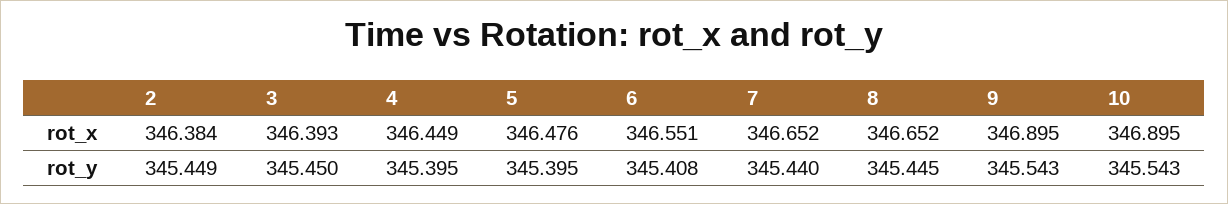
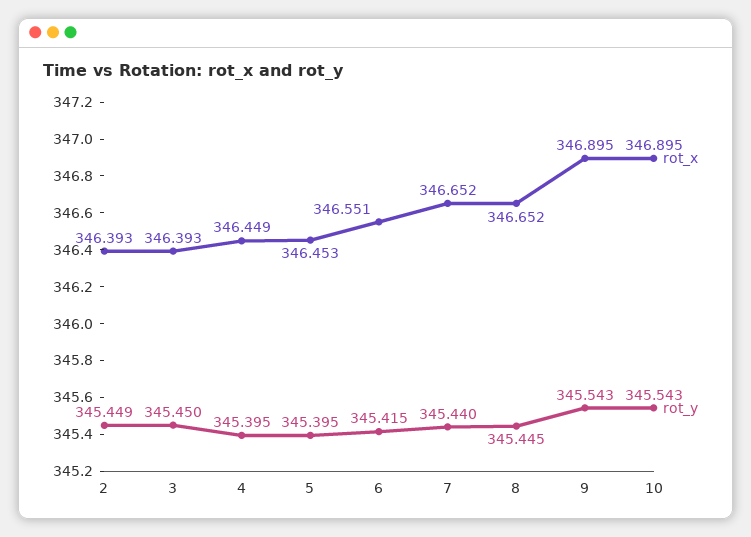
  {
    "rot_x": {
-     "2": 346.384,
+     "2": 346.393,
      "3": 346.393,
      "4": 346.449,
-     "5": 346.476,
+     "5": 346.453,
      "6": 346.551,
      "7": 346.652,
      "8": 346.652,
      "9": 346.895,
      "10": 346.895
    },
    "rot_y": {
      "2": 345.449,
      "3": 345.45,
      "4": 345.395,
      "5": 345.395,
-     "6": 345.408,
+     "6": 345.415,
      "7": 345.44,
      "8": 345.445,
      "9": 345.543,
      "10": 345.543
    }
  }

